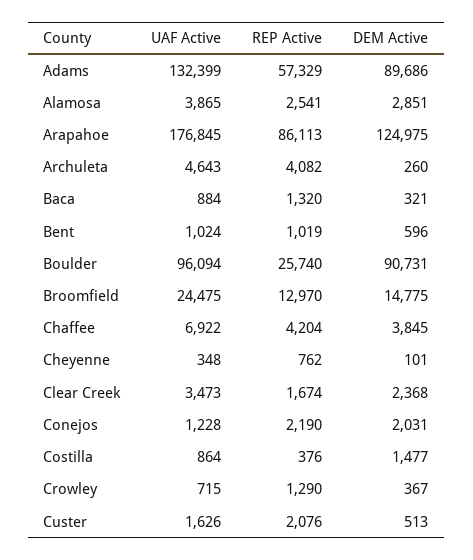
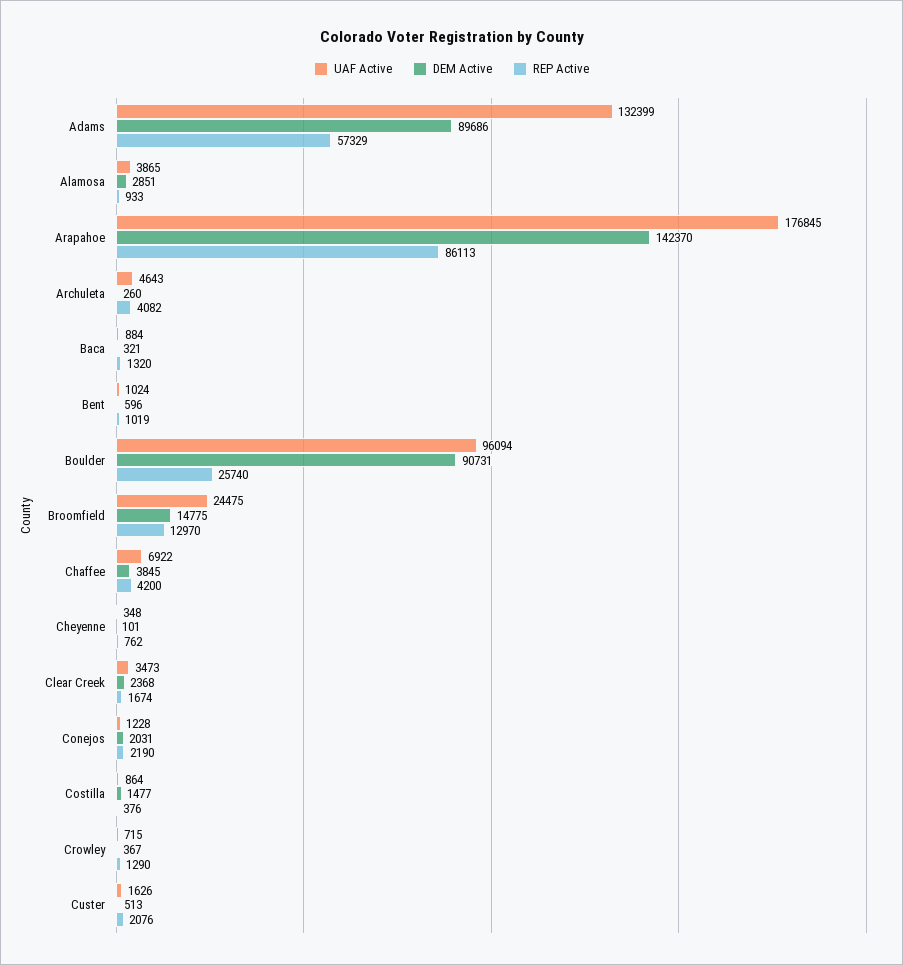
  {
    "UAF Active": {
      "Adams": 132399,
      "Alamosa": 3865,
      "Arapahoe": 176845,
      "Archuleta": 4643,
      "Baca": 884,
      "Bent": 1024,
      "Boulder": 96094,
      "Broomfield": 24475,
      "Chaffee": 6922,
      "Cheyenne": 348,
      "Clear Creek": 3473,
      "Conejos": 1228,
      "Costilla": 864,
      "Crowley": 715,
      "Custer": 1626
    },
    "REP Active": {
      "Adams": 57329,
-     "Alamosa": 2541,
+     "Alamosa": 933,
      "Arapahoe": 86113,
      "Archuleta": 4082,
      "Baca": 1320,
      "Bent": 1019,
      "Boulder": 25740,
      "Broomfield": 12970,
-     "Chaffee": 4204,
+     "Chaffee": 4200,
      "Cheyenne": 762,
      "Clear Creek": 1674,
      "Conejos": 2190,
      "Costilla": 376,
      "Crowley": 1290,
      "Custer": 2076
    },
    "DEM Active": {
      "Adams": 89686,
      "Alamosa": 2851,
-     "Arapahoe": 124975,
+     "Arapahoe": 142370,
      "Archuleta": 260,
      "Baca": 321,
      "Bent": 596,
      "Boulder": 90731,
      "Broomfield": 14775,
      "Chaffee": 3845,
      "Cheyenne": 101,
      "Clear Creek": 2368,
      "Conejos": 2031,
      "Costilla": 1477,
      "Crowley": 367,
      "Custer": 513
    }
  }

